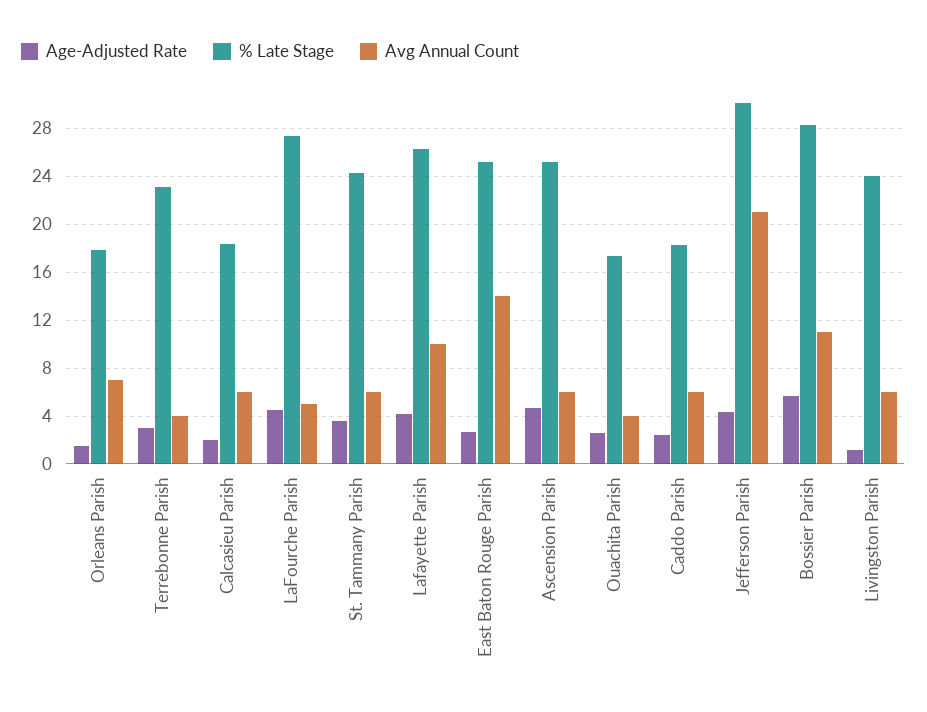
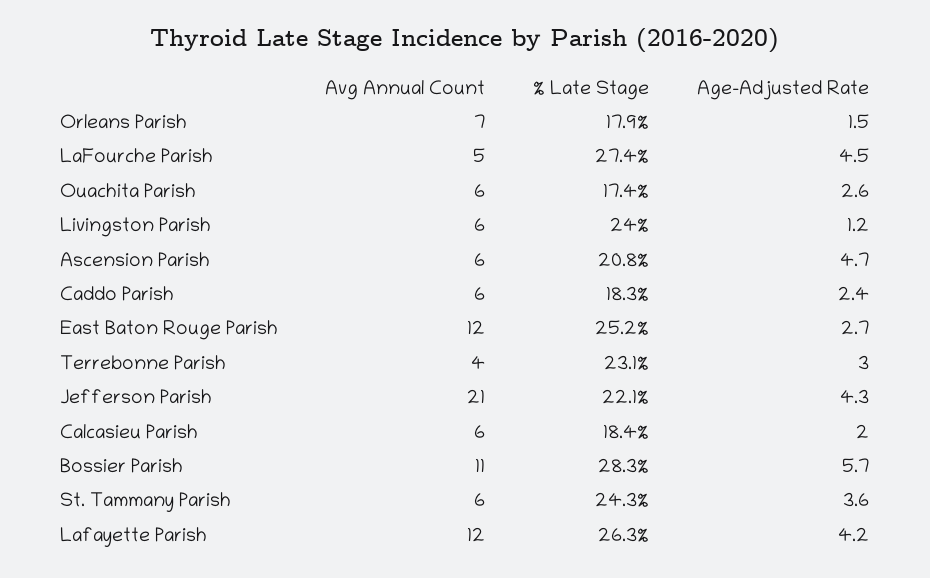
  {
    "Age-Adjusted Rate": {
      "Orleans Parish": 1.5,
      "Terrebonne Parish": 3,
      "Calcasieu Parish": 2,
      "LaFourche Parish": 4.5,
      "St. Tammany Parish": 3.6,
      "Lafayette Parish": 4.2,
      "East Baton Rouge Parish": 2.7,
      "Ascension Parish": 4.7,
      "Ouachita Parish": 2.6,
      "Caddo Parish": 2.4,
      "Jefferson Parish": 4.3,
      "Bossier Parish": 5.7,
      "Livingston Parish": 1.2
    },
    "% Late Stage": {
      "Orleans Parish": 17.9,
      "Terrebonne Parish": 23.1,
      "Calcasieu Parish": 18.4,
      "LaFourche Parish": 27.4,
      "St. Tammany Parish": 24.3,
      "Lafayette Parish": 26.3,
      "East Baton Rouge Parish": 25.2,
-     "Ascension Parish": 25,
+     "Ascension Parish": 20.8,
      "Ouachita Parish": 17.4,
      "Caddo Parish": 18.3,
-     "Jefferson Parish": 30,
+     "Jefferson Parish": 22.1,
      "Bossier Parish": 28.3,
      "Livingston Parish": 24
    },
    "Avg Annual Count": {
      "Orleans Parish": 7,
      "Terrebonne Parish": 4,
      "Calcasieu Parish": 6,
      "LaFourche Parish": 5,
      "St. Tammany Parish": 6,
-     "Lafayette Parish": 10,
+     "Lafayette Parish": 12,
-     "East Baton Rouge Parish": 14,
+     "East Baton Rouge Parish": 12,
      "Ascension Parish": 6,
-     "Ouachita Parish": 4,
+     "Ouachita Parish": 6,
      "Caddo Parish": 6,
      "Jefferson Parish": 21,
      "Bossier Parish": 11,
      "Livingston Parish": 6
    }
  }

